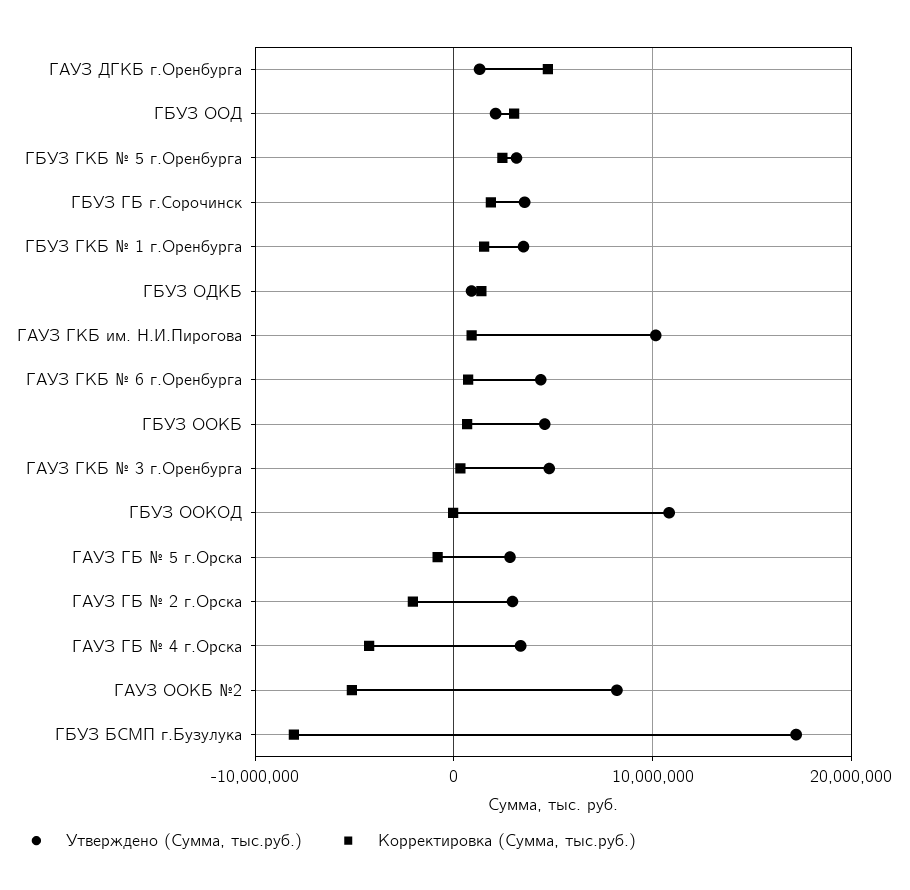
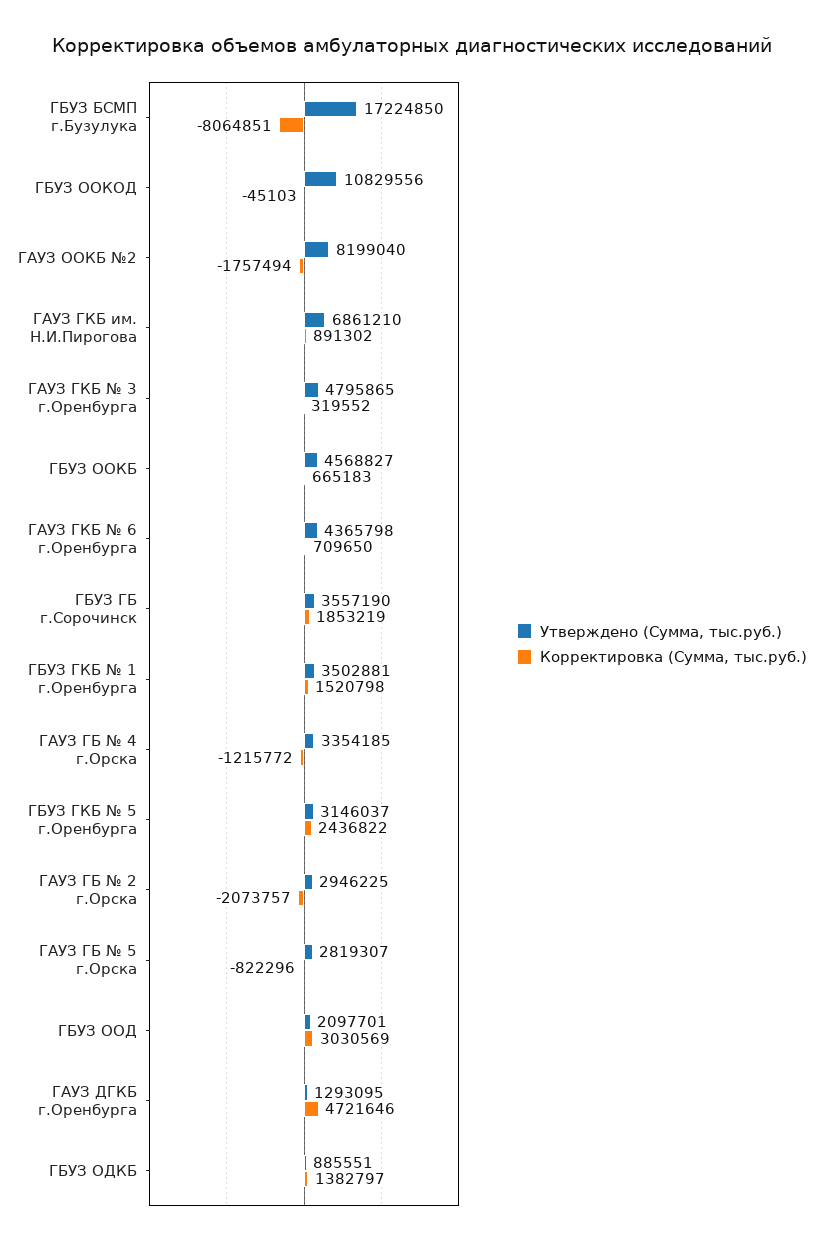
  {
    "Утверждено (Сумма, тыс.руб.)": {
      "ГАУЗ ДГКБ г.Оренбурга": 1293095,
      "ГБУЗ ООД": 2097701,
      "ГБУЗ ГКБ № 5 г.Оренбурга": 3146037,
      "ГБУЗ ГБ г.Сорочинск": 3557190,
      "ГБУЗ ГКБ № 1 г.Оренбурга": 3502881,
      "ГБУЗ ОДКБ": 885551,
-     "ГАУЗ ГКБ им. Н.И.Пирогова": 10000000,
+     "ГАУЗ ГКБ им. Н.И.Пирогова": 6861210,
      "ГАУЗ ГКБ № 6 г.Оренбурга": 4365798,
      "ГБУЗ ООКБ": 4568827,
      "ГАУЗ ГКБ № 3 г.Оренбурга": 4795865,
      "ГБУЗ ООКОД": 10829556,
      "ГАУЗ ГБ № 5 г.Орска": 2819307,
      "ГАУЗ ГБ № 2 г.Орска": 2946225,
      "ГАУЗ ГБ № 4 г.Орска": 3354185,
      "ГАУЗ ООКБ №2": 8199040,
      "ГБУЗ БСМП г.Бузулука": 17224850
    },
    "Корректировка (Сумма, тыс.руб.)": {
      "ГАУЗ ДГКБ г.Оренбурга": 4721646,
      "ГБУЗ ООД": 3030569,
      "ГБУЗ ГКБ № 5 г.Оренбурга": 2436822,
      "ГБУЗ ГБ г.Сорочинск": 1853219,
      "ГБУЗ ГКБ № 1 г.Оренбурга": 1520798,
      "ГБУЗ ОДКБ": 1382797,
      "ГАУЗ ГКБ им. Н.И.Пирогова": 891302,
      "ГАУЗ ГКБ № 6 г.Оренбурга": 709650,
      "ГБУЗ ООКБ": 665183,
      "ГАУЗ ГКБ № 3 г.Оренбурга": 319552,
      "ГБУЗ ООКОД": -45103,
      "ГАУЗ ГБ № 5 г.Орска": -822296,
      "ГАУЗ ГБ № 2 г.Орска": -2073757,
-     "ГАУЗ ГБ № 4 г.Орска": -4000000,
+     "ГАУЗ ГБ № 4 г.Орска": -1215772,
-     "ГАУЗ ООКБ №2": -5000000,
+     "ГАУЗ ООКБ №2": -1757494,
      "ГБУЗ БСМП г.Бузулука": -8064851
    }
  }

